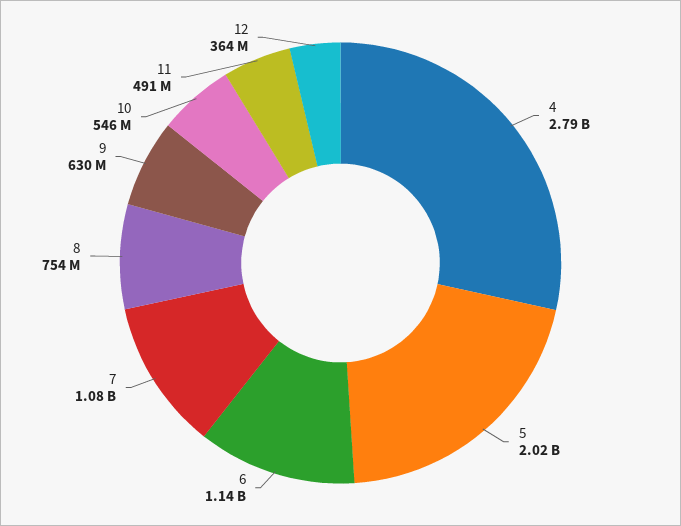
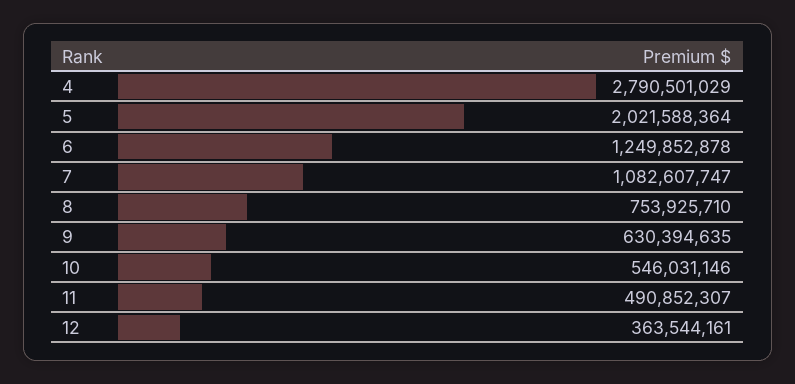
  {
    "4": 2790501029,
    "5": 2021588364,
-   "6": 1140000000,
+   "6": 1249852878,
    "7": 1082607747,
    "8": 753925710,
    "9": 630394635,
    "10": 546031146,
    "11": 490852307,
    "12": 363544161
  }

